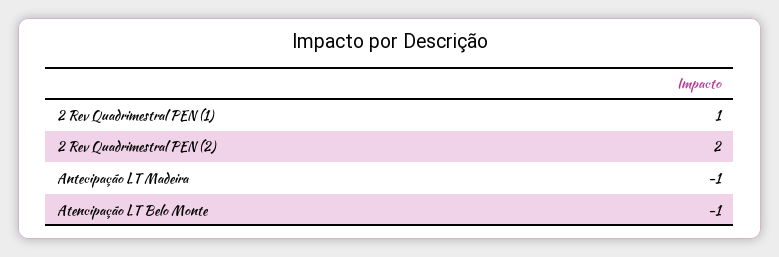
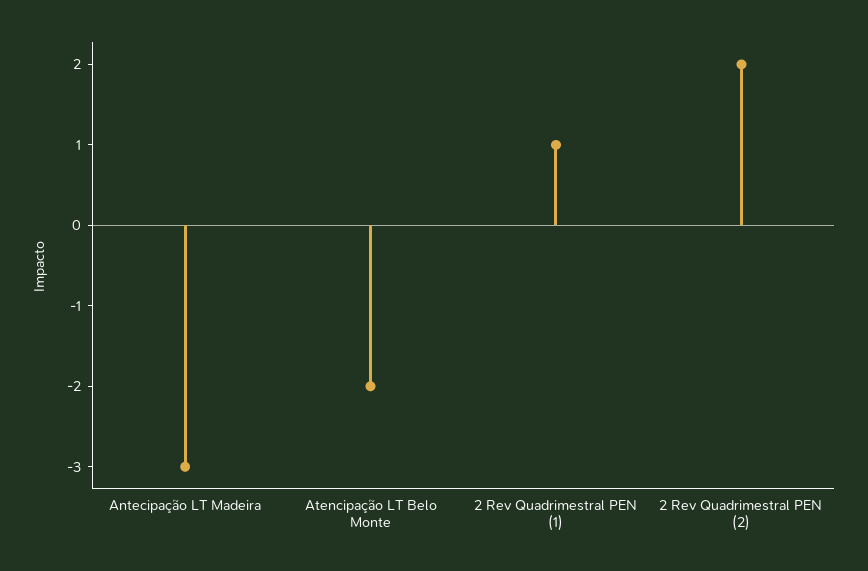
  {
    "2 Rev Quadrimestral PEN (1)": 1,
    "2 Rev Quadrimestral PEN (2)": 2,
-   "Antecipação LT Madeira": -1,
+   "Antecipação LT Madeira": -3,
-   "Atencipação LT Belo Monte": -1
+   "Atencipação LT Belo Monte": -2
  }

